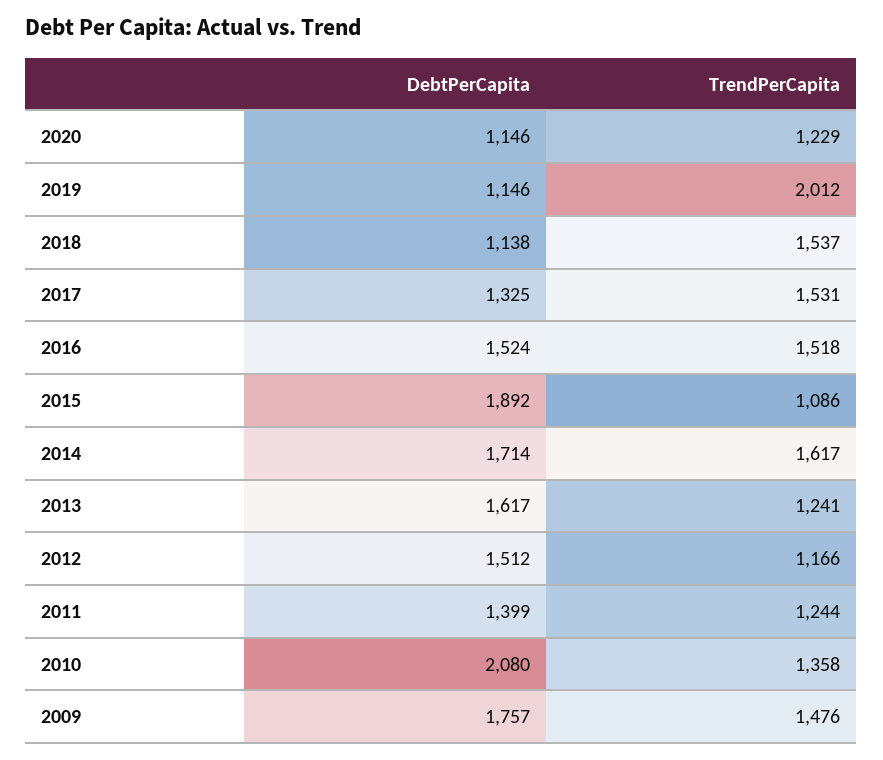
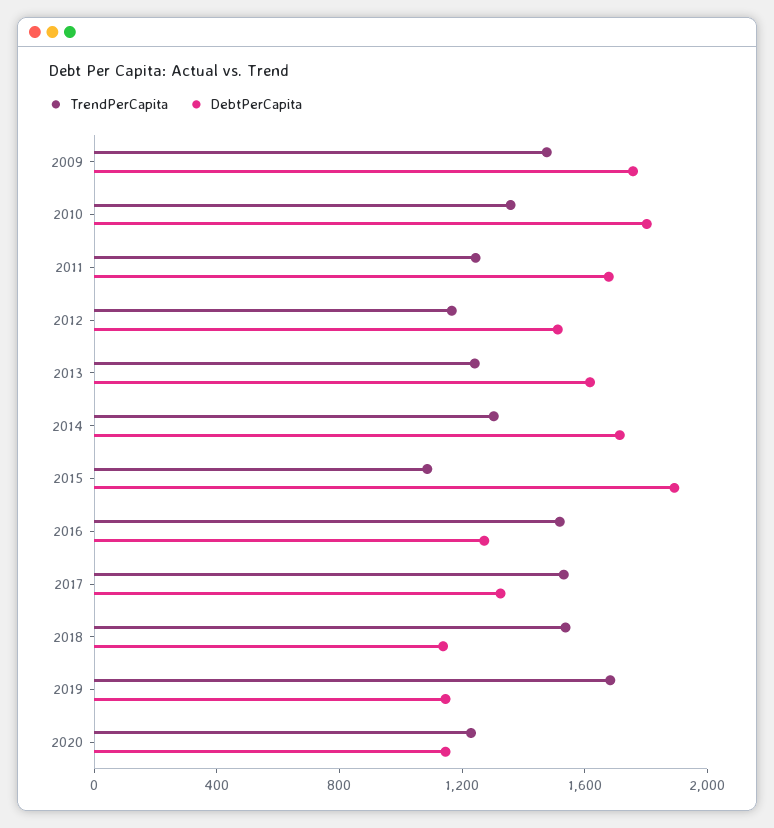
  {
    "DebtPerCapita": {
      "2020": 1146,
      "2019": 1146,
      "2018": 1138,
      "2017": 1325,
-     "2016": 1524,
+     "2016": 1300,
      "2015": 1892,
      "2014": 1714,
      "2013": 1617,
      "2012": 1512,
-     "2011": 1399,
+     "2011": 1700,
-     "2010": 2080,
+     "2010": 1800,
      "2009": 1757
    },
    "TrendPerCapita": {
      "2020": 1229,
-     "2019": 2012,
+     "2019": 1700,
      "2018": 1537,
      "2017": 1531,
      "2016": 1518,
      "2015": 1086,
-     "2014": 1617,
+     "2014": 1300,
      "2013": 1241,
      "2012": 1166,
      "2011": 1244,
      "2010": 1358,
      "2009": 1476
    }
  }

